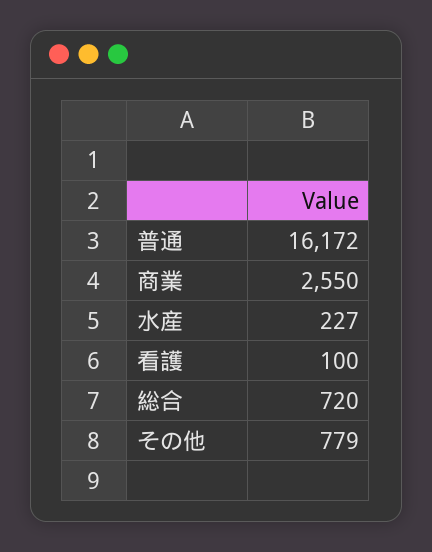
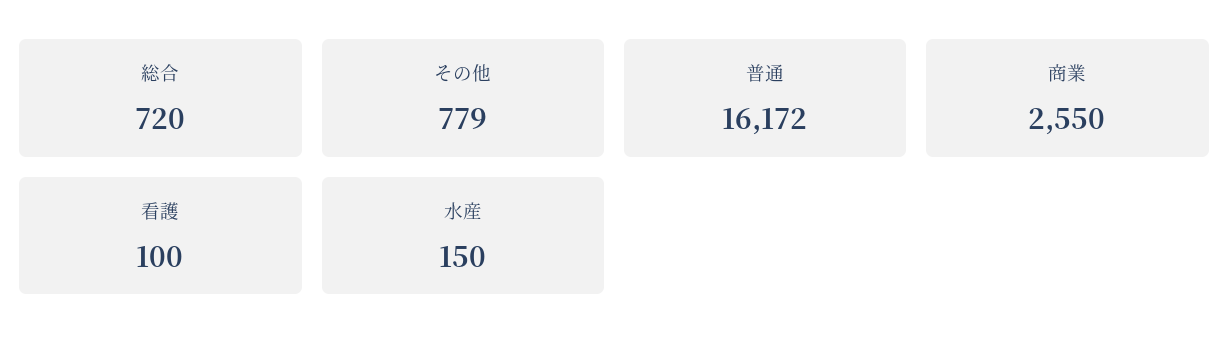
  {
    "普通": 16172,
    "商業": 2550,
-   "水産": 227,
+   "水産": 150,
    "看護": 100,
    "総合": 720,
    "その他": 779
  }

